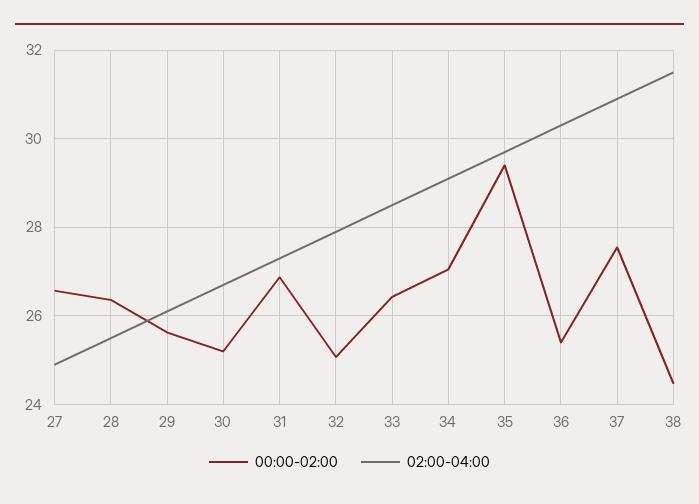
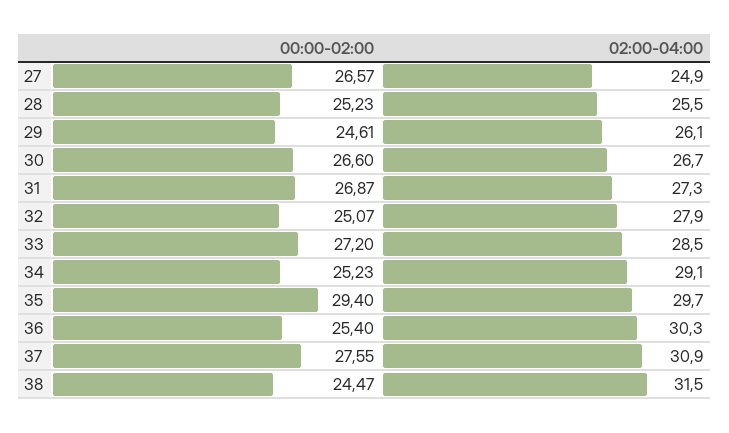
  {
    "00:00-02:00": {
      "27": 26.57,
-     "28": 26.4,
+     "28": 25.23,
-     "29": 25.6,
+     "29": 24.61,
-     "30": 25.2,
+     "30": 26.6,
      "31": 26.87,
      "32": 25.07,
-     "33": 26.4,
+     "33": 27.2,
-     "34": 27,
+     "34": 25.23,
      "35": 29.4,
      "36": 25.4,
      "37": 27.55,
      "38": 24.47
    },
    "02:00-04:00": {
      "27": 24.9,
      "28": 25.5,
      "29": 26.1,
      "30": 26.7,
      "31": 27.3,
      "32": 27.9,
      "33": 28.5,
      "34": 29.1,
      "35": 29.7,
      "36": 30.3,
      "37": 30.9,
      "38": 31.5
    }
  }

